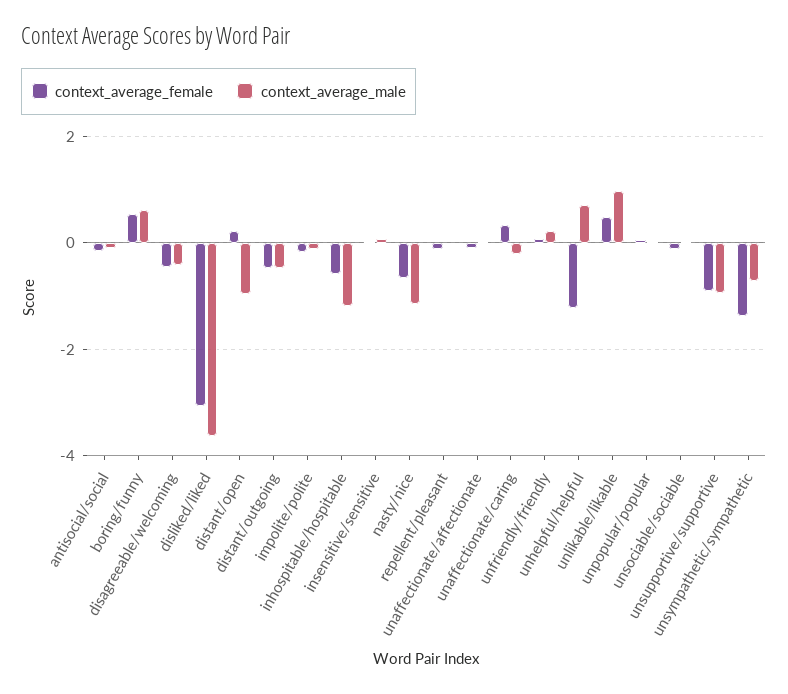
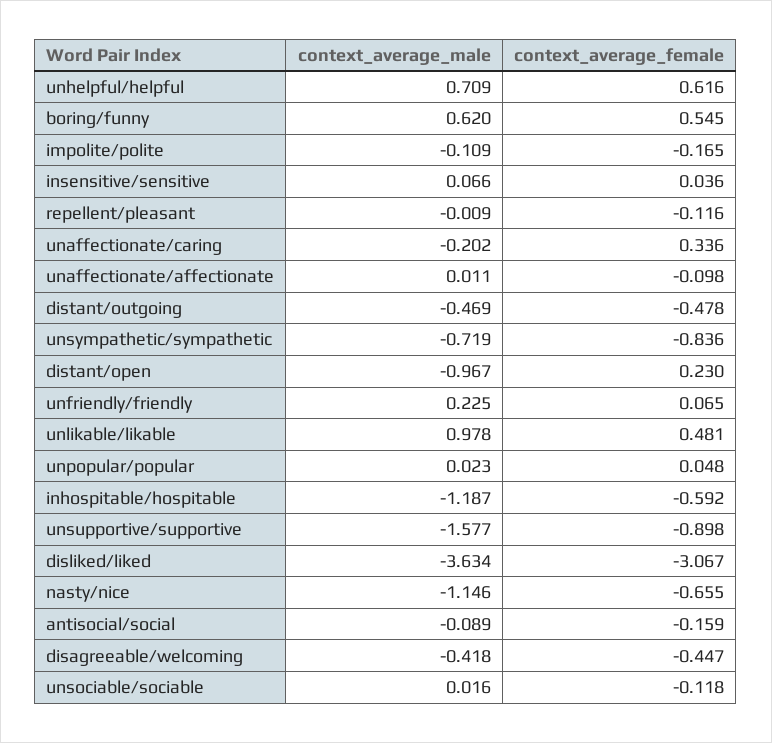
  {
    "context_average_female": {
      "antisocial/social": -0.159,
      "boring/funny": 0.545,
      "disagreeable/welcoming": -0.447,
      "disliked/liked": -3.067,
      "distant/open": 0.23,
      "distant/outgoing": -0.478,
      "impolite/polite": -0.165,
      "inhospitable/hospitable": -0.592,
      "insensitive/sensitive": 0.036,
      "nasty/nice": -0.655,
      "repellent/pleasant": -0.116,
      "unaffectionate/affectionate": -0.098,
      "unaffectionate/caring": 0.336,
      "unfriendly/friendly": 0.065,
-     "unhelpful/helpful": -1.2,
+     "unhelpful/helpful": 0.616,
      "unlikable/likable": 0.481,
      "unpopular/popular": 0.048,
      "unsociable/sociable": -0.118,
      "unsupportive/supportive": -0.898,
-     "unsympathetic/sympathetic": -1.4
+     "unsympathetic/sympathetic": -0.836
    },
    "context_average_male": {
      "antisocial/social": -0.089,
      "boring/funny": 0.62,
      "disagreeable/welcoming": -0.418,
      "disliked/liked": -3.634,
      "distant/open": -0.967,
      "distant/outgoing": -0.469,
      "impolite/polite": -0.109,
      "inhospitable/hospitable": -1.187,
      "insensitive/sensitive": 0.066,
      "nasty/nice": -1.146,
      "repellent/pleasant": -0.009,
      "unaffectionate/affectionate": 0.011,
      "unaffectionate/caring": -0.202,
      "unfriendly/friendly": 0.225,
      "unhelpful/helpful": 0.709,
      "unlikable/likable": 0.978,
      "unpopular/popular": 0.023,
      "unsociable/sociable": 0.016,
-     "unsupportive/supportive": -1,
+     "unsupportive/supportive": -1.577,
      "unsympathetic/sympathetic": -0.719
    }
  }

